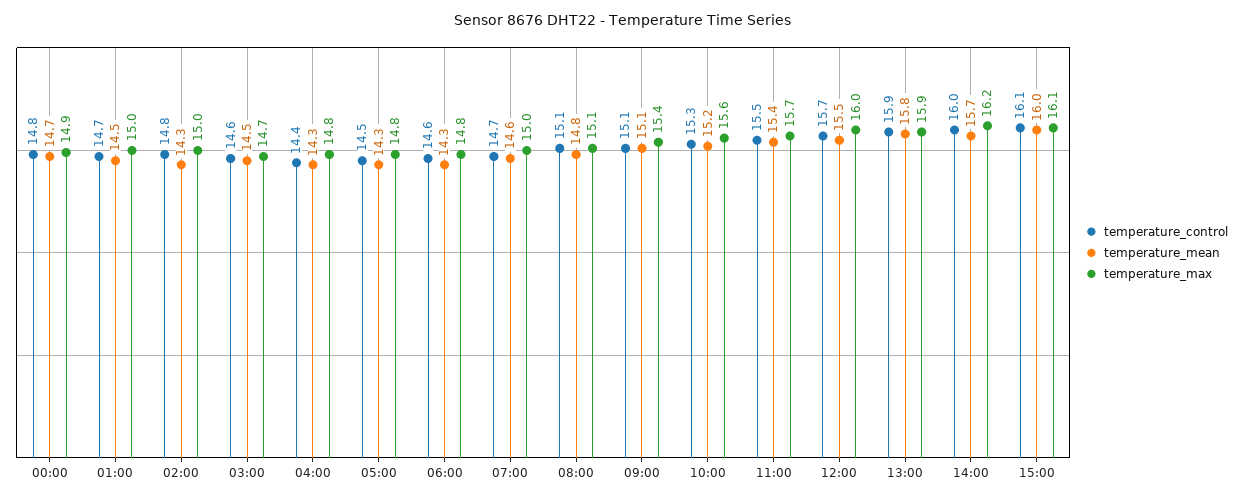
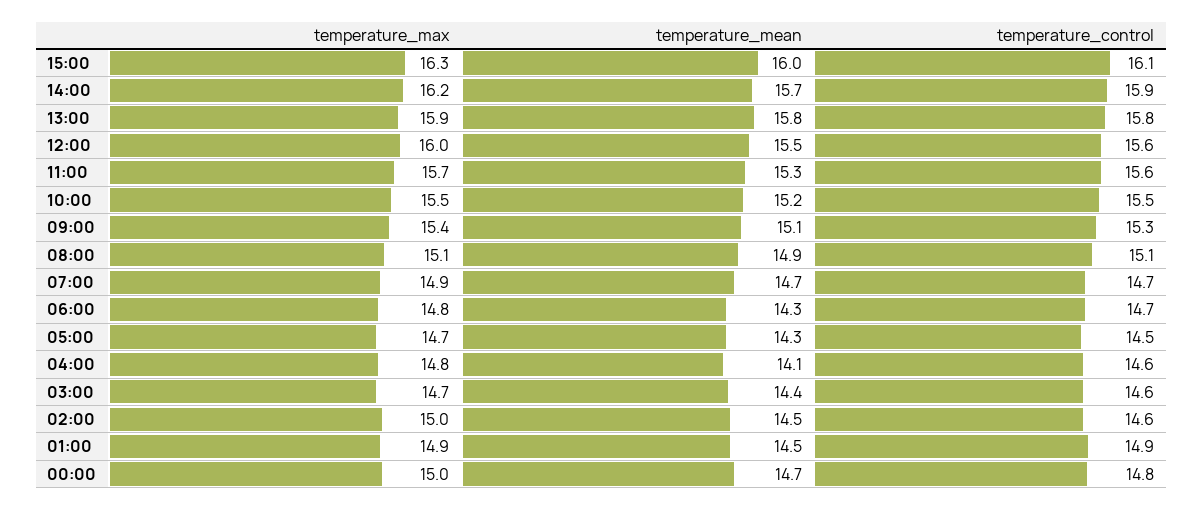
  {
    "temperature_control": {
      "00:00": 14.8,
-     "01:00": 14.7,
+     "01:00": 14.9,
-     "02:00": 14.8,
+     "02:00": 14.6,
      "03:00": 14.6,
-     "04:00": 14.4,
+     "04:00": 14.6,
      "05:00": 14.5,
-     "06:00": 14.6,
+     "06:00": 14.7,
      "07:00": 14.7,
      "08:00": 15.1,
-     "09:00": 15.1,
+     "09:00": 15.3,
-     "10:00": 15.3,
+     "10:00": 15.5,
-     "11:00": 15.5,
+     "11:00": 15.6,
-     "12:00": 15.7,
+     "12:00": 15.6,
-     "13:00": 15.9,
+     "13:00": 15.8,
-     "14:00": 16,
+     "14:00": 15.9,
      "15:00": 16.1
    },
    "temperature_mean": {
      "00:00": 14.7,
      "01:00": 14.5,
-     "02:00": 14.3,
+     "02:00": 14.5,
-     "03:00": 14.5,
+     "03:00": 14.4,
-     "04:00": 14.3,
+     "04:00": 14.1,
      "05:00": 14.3,
      "06:00": 14.3,
-     "07:00": 14.6,
+     "07:00": 14.7,
-     "08:00": 14.8,
+     "08:00": 14.9,
      "09:00": 15.1,
      "10:00": 15.2,
-     "11:00": 15.4,
+     "11:00": 15.3,
      "12:00": 15.5,
      "13:00": 15.8,
      "14:00": 15.7,
      "15:00": 16
    },
    "temperature_max": {
-     "00:00": 14.9,
+     "00:00": 15,
-     "01:00": 15,
+     "01:00": 14.9,
      "02:00": 15,
      "03:00": 14.7,
      "04:00": 14.8,
-     "05:00": 14.8,
+     "05:00": 14.7,
      "06:00": 14.8,
-     "07:00": 15,
+     "07:00": 14.9,
      "08:00": 15.1,
      "09:00": 15.4,
-     "10:00": 15.6,
+     "10:00": 15.5,
      "11:00": 15.7,
      "12:00": 16,
      "13:00": 15.9,
      "14:00": 16.2,
-     "15:00": 16.1
+     "15:00": 16.3
    }
  }

